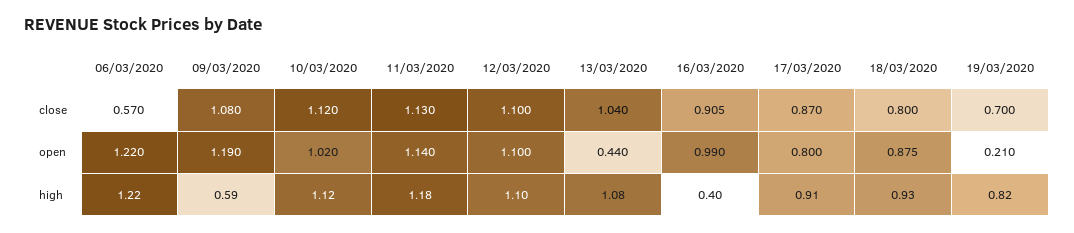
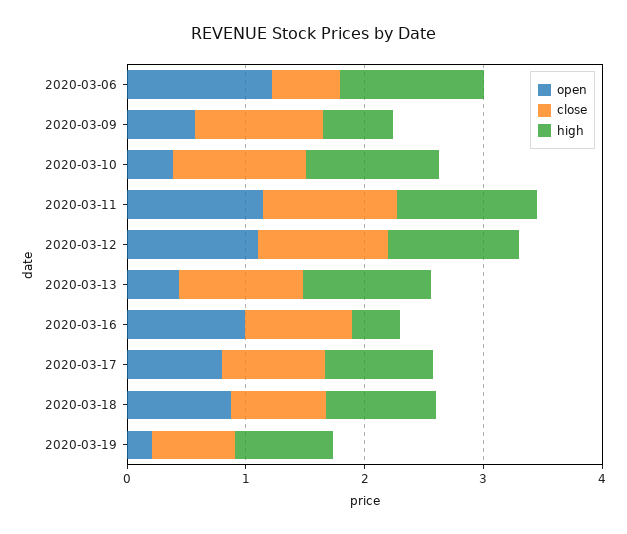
  {
    "close": {
      "06/03/2020": 0.57,
      "09/03/2020": 1.08,
      "10/03/2020": 1.12,
      "11/03/2020": 1.13,
      "12/03/2020": 1.1,
      "13/03/2020": 1.04,
      "16/03/2020": 0.905,
      "17/03/2020": 0.87,
      "18/03/2020": 0.8,
      "19/03/2020": 0.7
    },
    "open": {
      "06/03/2020": 1.22,
-     "09/03/2020": 1.19,
+     "09/03/2020": 0.6,
-     "10/03/2020": 1.02,
+     "10/03/2020": 0.4,
      "11/03/2020": 1.14,
      "12/03/2020": 1.1,
      "13/03/2020": 0.44,
      "16/03/2020": 0.99,
      "17/03/2020": 0.8,
      "18/03/2020": 0.875,
      "19/03/2020": 0.21
    },
    "high": {
      "06/03/2020": 1.22,
      "09/03/2020": 0.59,
      "10/03/2020": 1.12,
      "11/03/2020": 1.18,
      "12/03/2020": 1.1,
      "13/03/2020": 1.08,
      "16/03/2020": 0.4,
      "17/03/2020": 0.91,
      "18/03/2020": 0.93,
      "19/03/2020": 0.82
    }
  }

